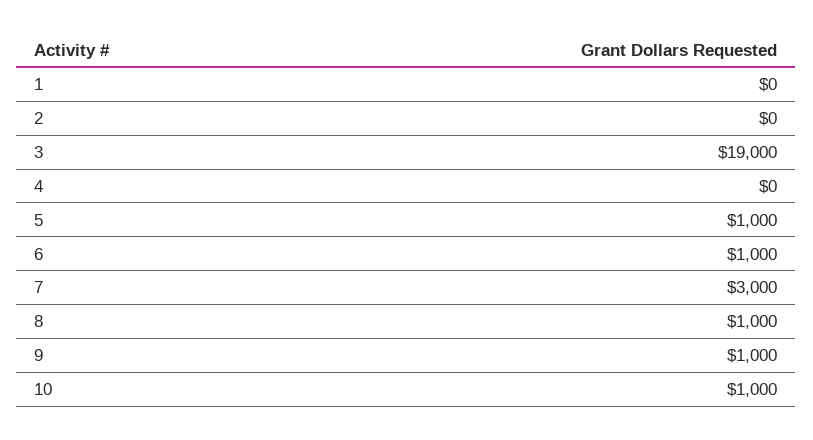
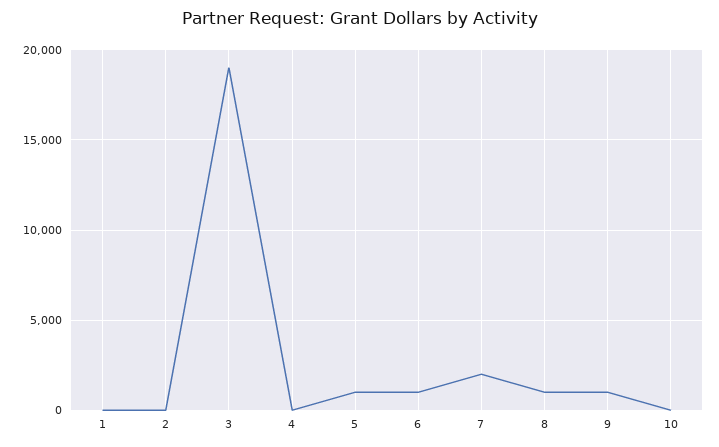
  {
    "1": 0,
    "2": 0,
    "3": 19000,
    "4": 0,
    "5": 1000,
    "6": 1000,
-   "7": 3000,
+   "7": 2000,
    "8": 1000,
    "9": 1000,
-   "10": 1000
+   "10": 0
  }

